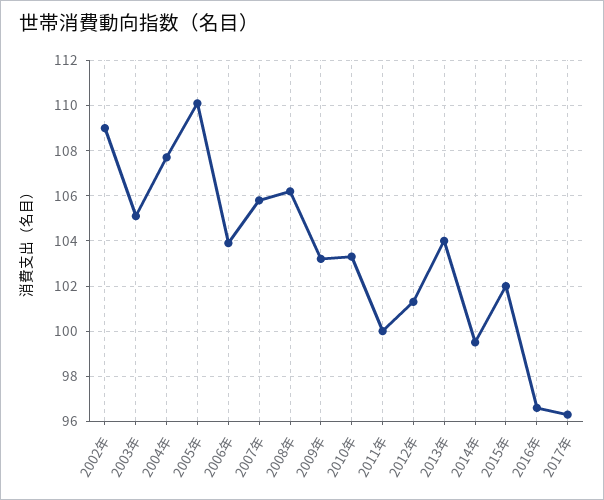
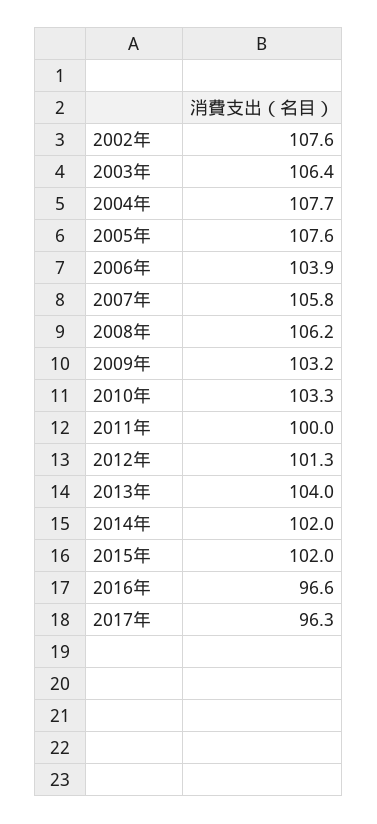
  {
-   "2002年": 109,
+   "2002年": 107.6,
-   "2003年": 105,
+   "2003年": 106.4,
    "2004年": 107.7,
-   "2005年": 110,
+   "2005年": 107.6,
    "2006年": 103.9,
    "2007年": 105.8,
    "2008年": 106.2,
    "2009年": 103.2,
    "2010年": 103.3,
    "2011年": 100,
    "2012年": 101.3,
    "2013年": 104,
-   "2014年": 99.5,
+   "2014年": 102,
    "2015年": 102,
    "2016年": 96.6,
    "2017年": 96.3
  }

